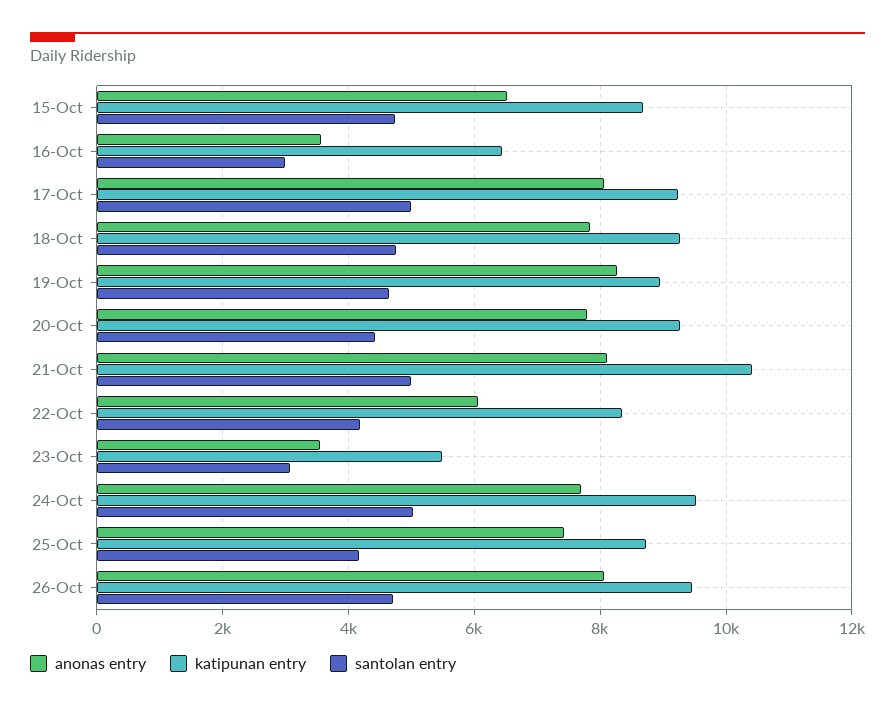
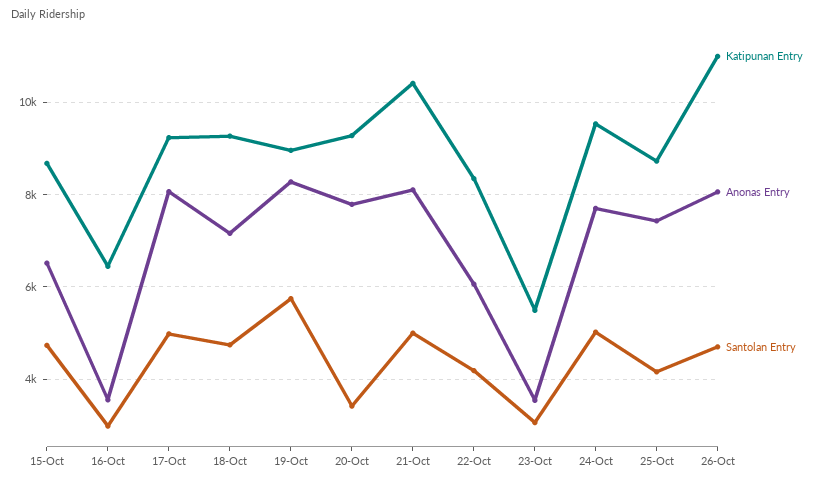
  {
    "anonas entry": {
      "15-Oct": 6600,
      "16-Oct": 3600,
      "17-Oct": 8000,
-     "18-Oct": 7800,
+     "18-Oct": 7200,
      "19-Oct": 8200,
      "20-Oct": 7800,
      "21-Oct": 8200,
      "22-Oct": 6000,
      "23-Oct": 3600,
      "24-Oct": 7600,
      "25-Oct": 7400,
      "26-Oct": 8000
    },
    "katipunan entry": {
      "15-Oct": 8600,
      "16-Oct": 6400,
      "17-Oct": 9200,
      "18-Oct": 9200,
      "19-Oct": 9000,
      "20-Oct": 9200,
      "21-Oct": 10400,
      "22-Oct": 8400,
      "23-Oct": 5400,
      "24-Oct": 9600,
      "25-Oct": 8800,
-     "26-Oct": 9400
+     "26-Oct": 11000
    },
    "santolan entry": {
      "15-Oct": 4800,
      "16-Oct": 3000,
      "17-Oct": 5000,
      "18-Oct": 4800,
-     "19-Oct": 4600,
+     "19-Oct": 5800,
-     "20-Oct": 4400,
+     "20-Oct": 3400,
      "21-Oct": 5000,
      "22-Oct": 4200,
      "23-Oct": 3000,
      "24-Oct": 5000,
      "25-Oct": 4200,
      "26-Oct": 4800
    }
  }

